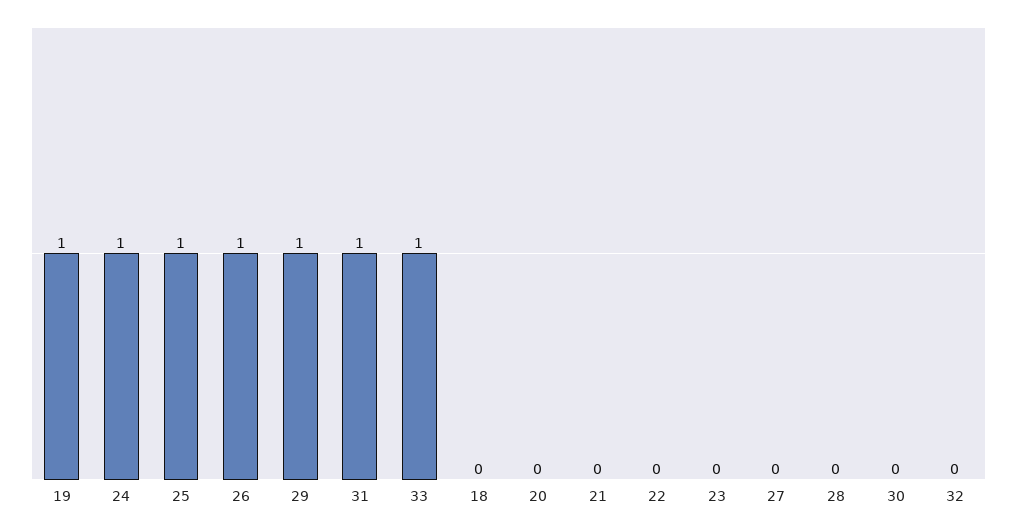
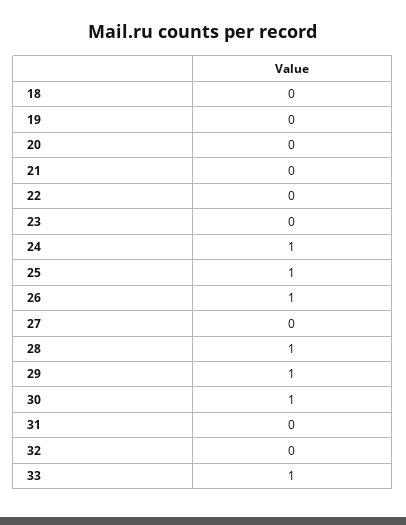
  {
-   "19": 1,
+   "19": 0,
    "24": 1,
    "25": 1,
    "26": 1,
    "29": 1,
-   "31": 1,
+   "31": 0,
    "33": 1,
    "18": 0,
    "20": 0,
    "21": 0,
    "22": 0,
    "23": 0,
    "27": 0,
-   "28": 0,
+   "28": 1,
-   "30": 0,
+   "30": 1,
    "32": 0
  }

